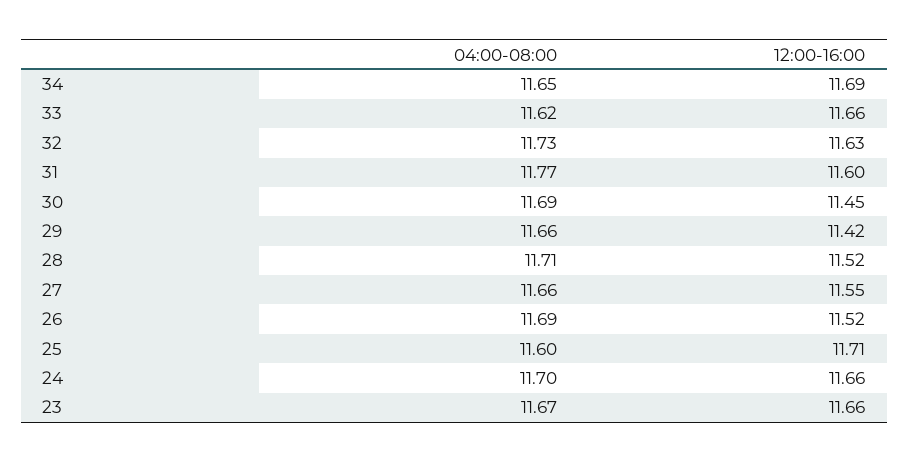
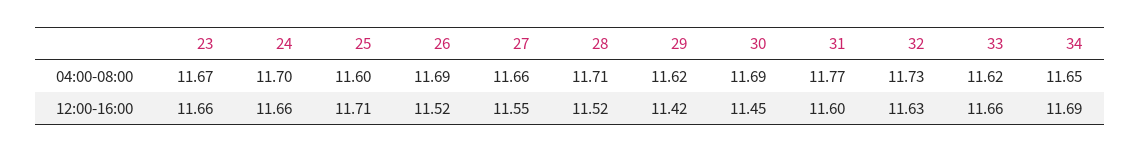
  {
    "04:00-08:00": {
      "34": 11.65,
      "33": 11.62,
      "32": 11.73,
      "31": 11.77,
      "30": 11.69,
-     "29": 11.66,
+     "29": 11.62,
      "28": 11.71,
      "27": 11.66,
      "26": 11.69,
      "25": 11.6,
      "24": 11.7,
      "23": 11.67
    },
    "12:00-16:00": {
      "34": 11.69,
      "33": 11.66,
      "32": 11.63,
      "31": 11.6,
      "30": 11.45,
      "29": 11.42,
      "28": 11.52,
      "27": 11.55,
      "26": 11.52,
      "25": 11.71,
      "24": 11.66,
      "23": 11.66
    }
  }

